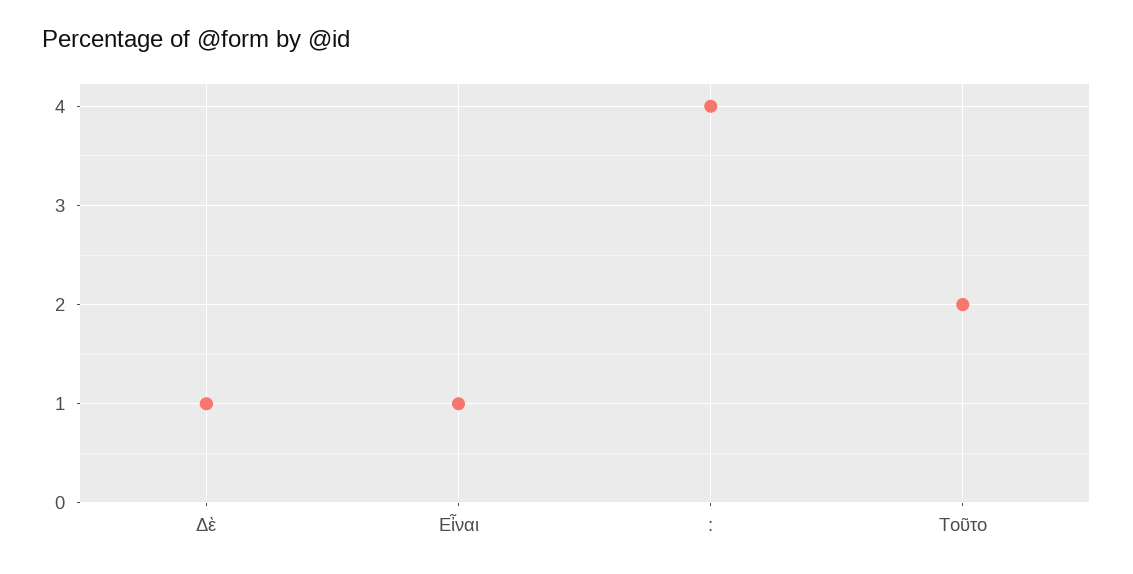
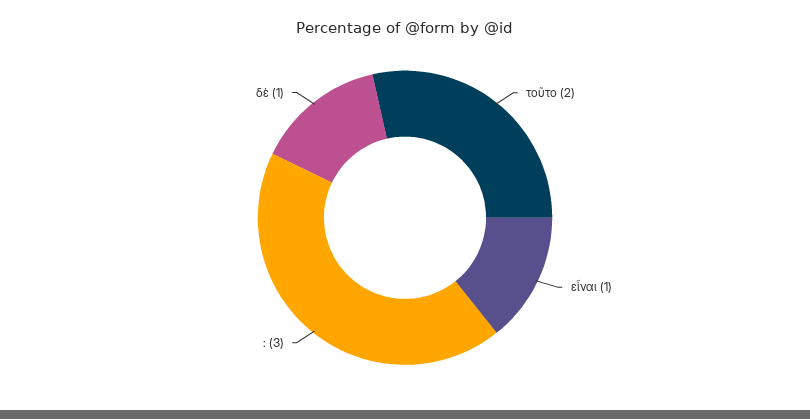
  {
    "Δὲ": 1,
    "Εἶναι": 1,
-   ":": 4,
+   ":": 3,
    "Τοῦτο": 2
  }

